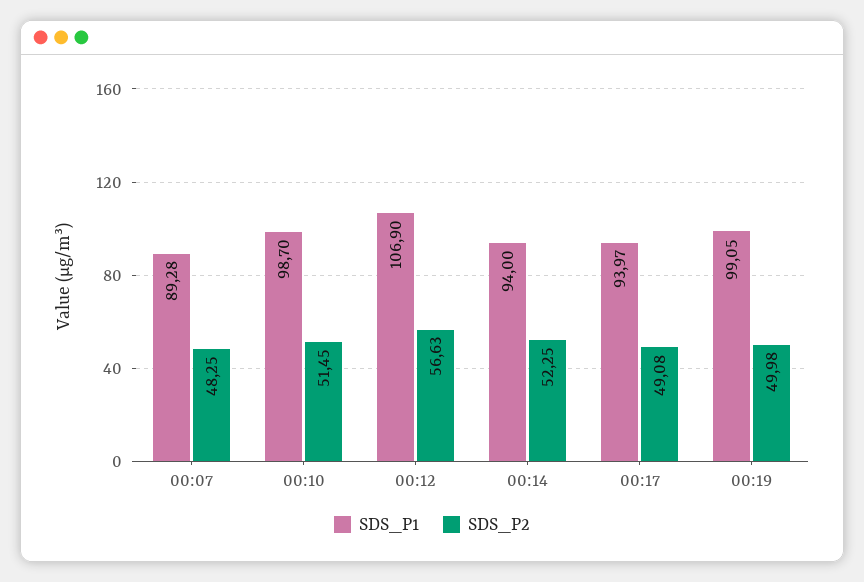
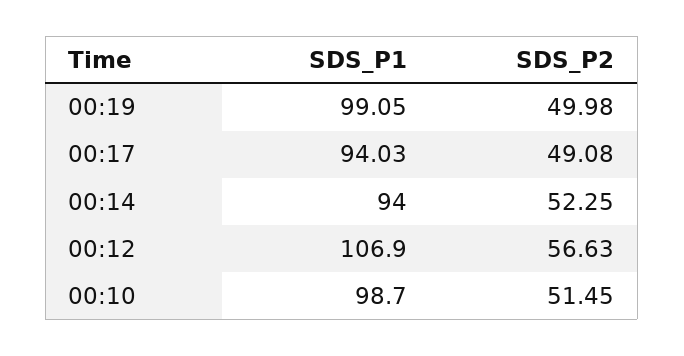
  {
    "SDS_P1": {
-     "00:07": 89.28,
      "00:10": 98.7,
      "00:12": 106.9,
      "00:14": 94,
-     "00:17": 93.97,
+     "00:17": 94.03,
      "00:19": 99.05
    },
    "SDS_P2": {
-     "00:07": 48.25,
      "00:10": 51.45,
      "00:12": 56.63,
      "00:14": 52.25,
      "00:17": 49.08,
      "00:19": 49.98
    }
  }

